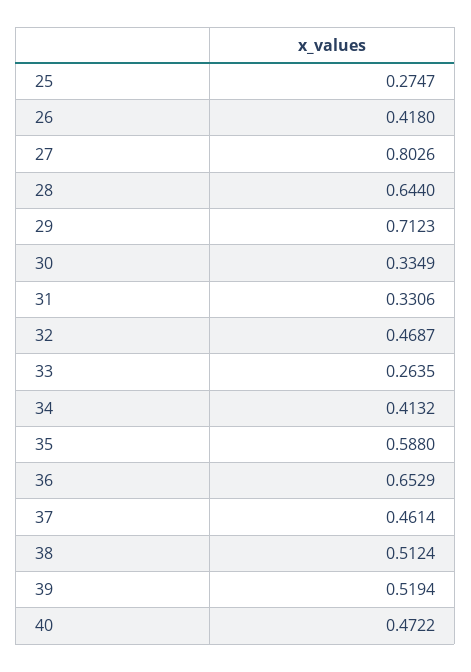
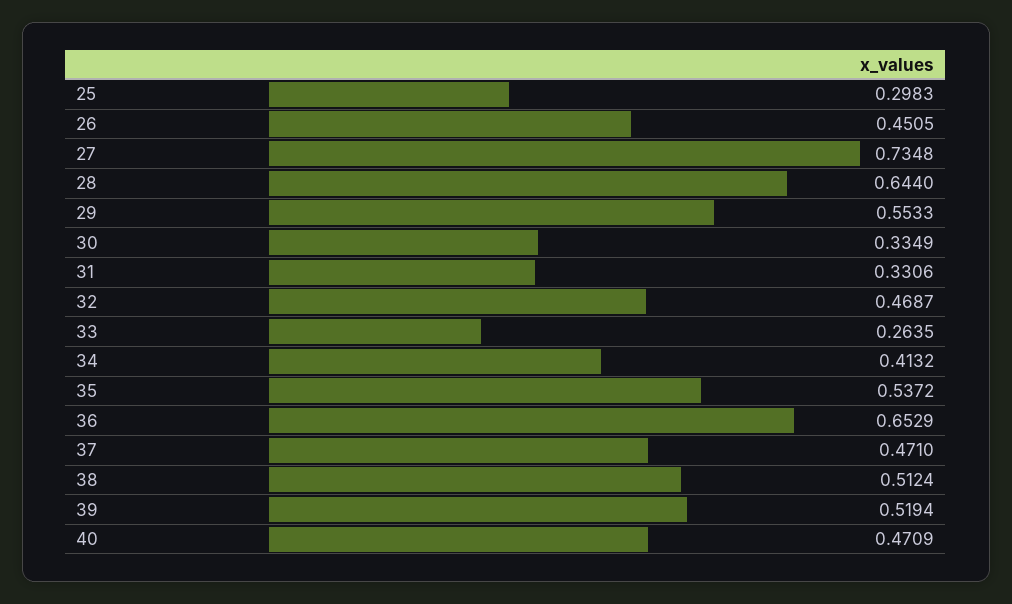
  {
-   "25": 0.2747,
+   "25": 0.2983,
-   "26": 0.418,
+   "26": 0.4505,
-   "27": 0.8026,
+   "27": 0.7348,
    "28": 0.644,
-   "29": 0.7123,
+   "29": 0.5533,
    "30": 0.3349,
    "31": 0.3306,
    "32": 0.4687,
    "33": 0.2635,
    "34": 0.4132,
-   "35": 0.588,
+   "35": 0.5372,
    "36": 0.6529,
-   "37": 0.4614,
+   "37": 0.471,
    "38": 0.5124,
    "39": 0.5194,
-   "40": 0.4722
+   "40": 0.4709
  }

